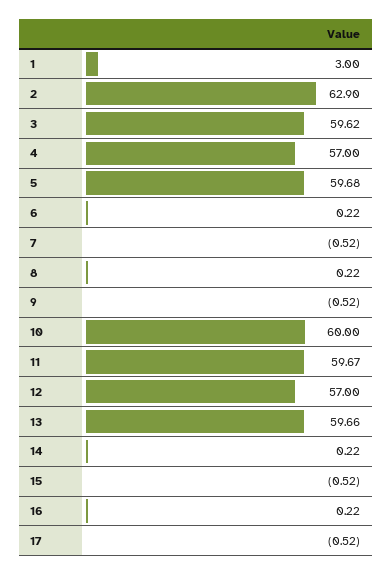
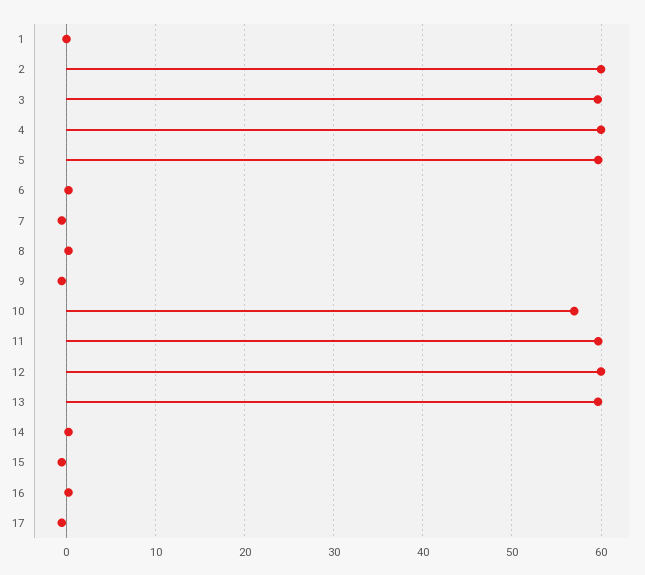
  {
-   "1": 3,
+   "1": 0,
-   "2": 62.9,
+   "2": 60,
    "3": 59.62,
-   "4": 57,
+   "4": 60,
    "5": 59.68,
    "6": 0.22,
    "7": -0.52,
    "8": 0.22,
    "9": -0.52,
-   "10": 60,
+   "10": 57,
    "11": 59.67,
-   "12": 57,
+   "12": 60,
    "13": 59.66,
    "14": 0.22,
    "15": -0.52,
    "16": 0.22,
    "17": -0.52
  }

